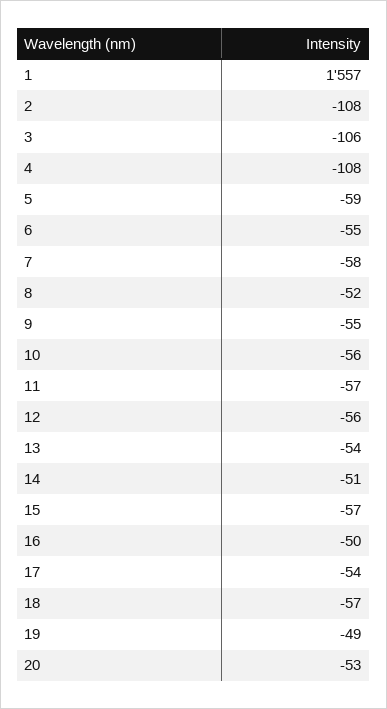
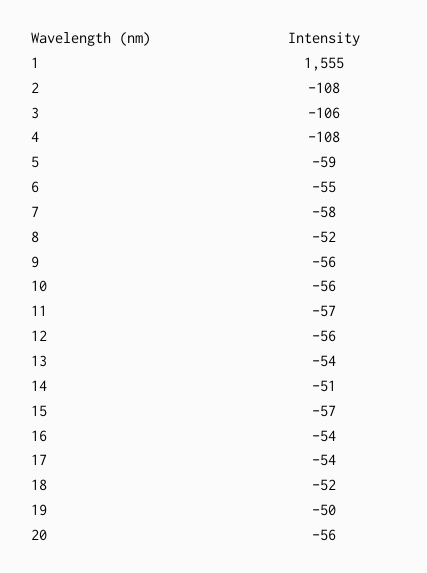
  {
-   "1": 1557,
+   "1": 1555,
    "2": -108,
    "3": -106,
    "4": -108,
    "5": -59,
    "6": -55,
    "7": -58,
    "8": -52,
-   "9": -55,
+   "9": -56,
    "10": -56,
    "11": -57,
    "12": -56,
    "13": -54,
    "14": -51,
    "15": -57,
-   "16": -50,
+   "16": -54,
    "17": -54,
-   "18": -57,
+   "18": -52,
-   "19": -49,
+   "19": -50,
-   "20": -53
+   "20": -56
  }

